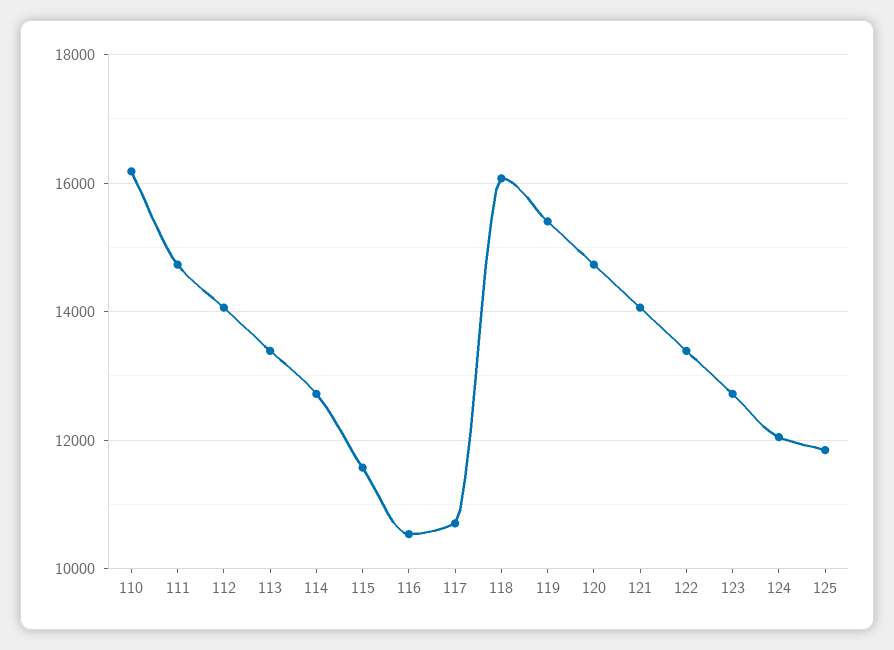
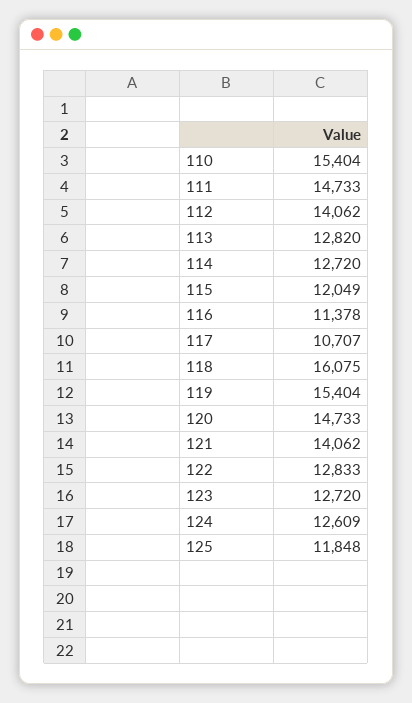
  {
-   "110": 16200,
+   "110": 15404,
    "111": 14733,
    "112": 14062,
-   "113": 13400,
+   "113": 12820,
    "114": 12720,
-   "115": 11600,
+   "115": 12049,
-   "116": 10600,
+   "116": 11378,
    "117": 10707,
    "118": 16075,
    "119": 15404,
    "120": 14733,
    "121": 14062,
-   "122": 13400,
+   "122": 12833,
    "123": 12720,
-   "124": 12000,
+   "124": 12609,
    "125": 11848
  }

